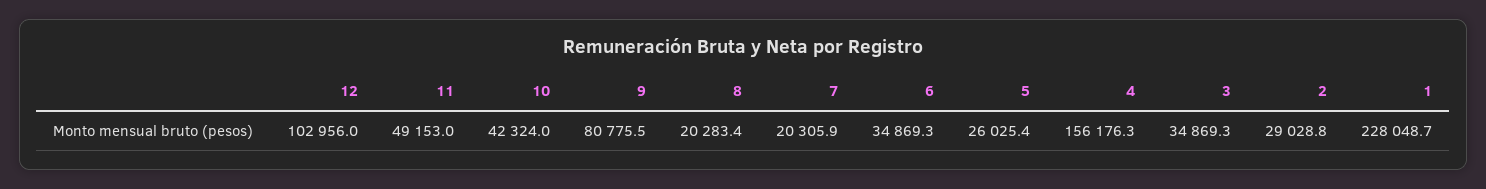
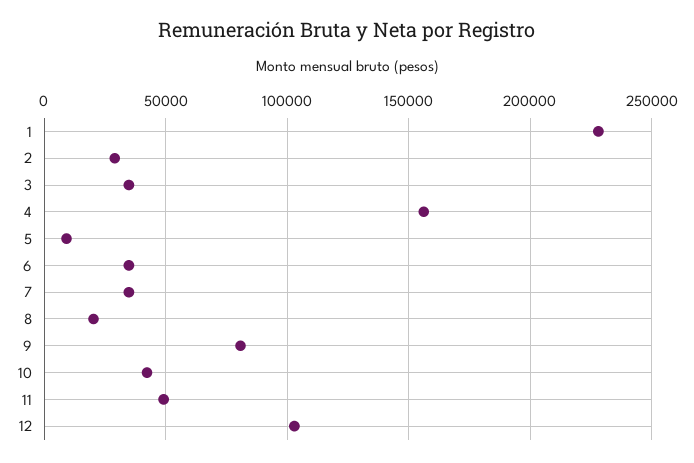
  {
    "12": 102956,
    "11": 49153,
    "10": 42324,
    "9": 80775.5,
    "8": 20283.4,
-   "7": 20305.9,
+   "7": 35000,
    "6": 34869.3,
-   "5": 26025.4,
+   "5": 10000,
    "4": 156176.3,
    "3": 34869.3,
    "2": 29028.8,
    "1": 228048.7
  }

